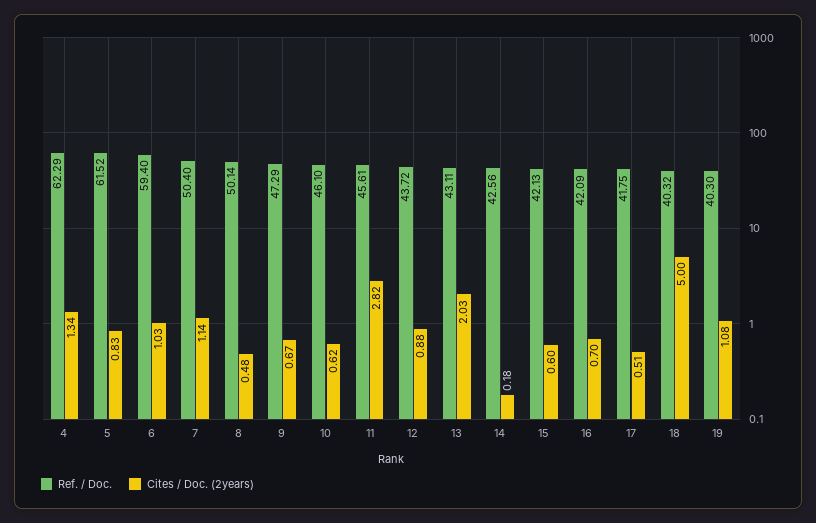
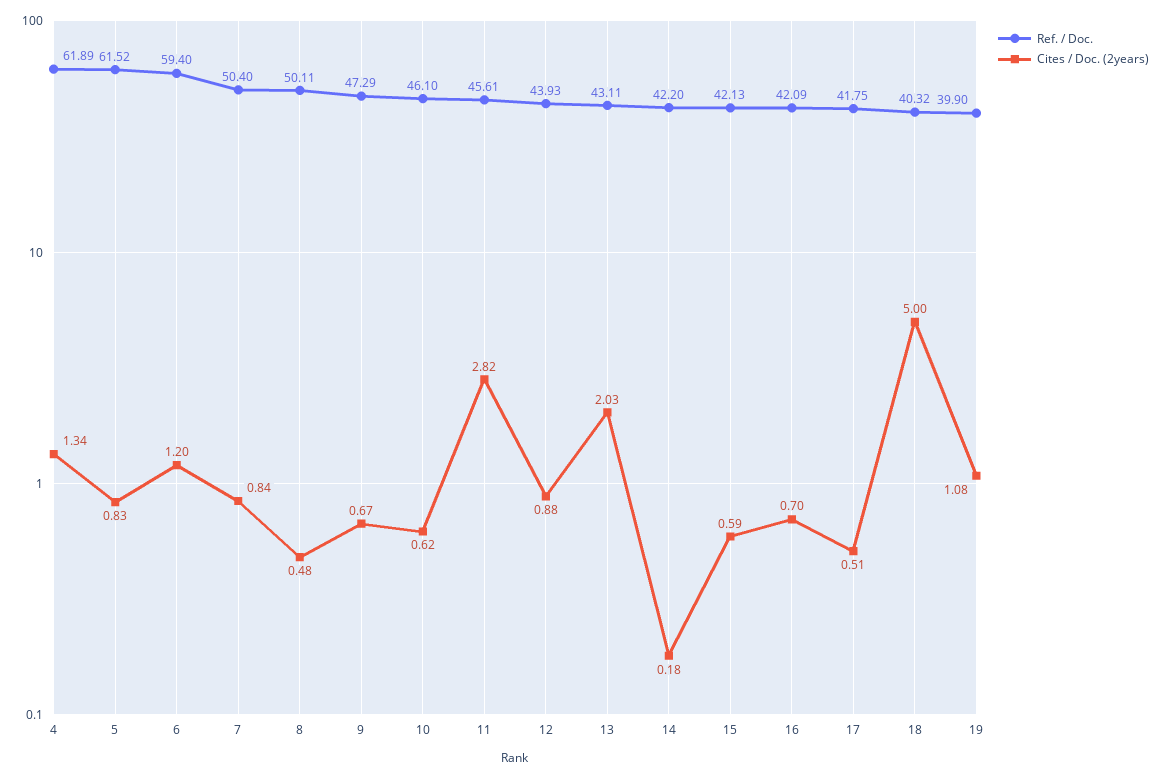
  {
    "Ref. / Doc.": {
-     "4": 62.29,
+     "4": 61.89,
      "5": 61.52,
      "6": 59.4,
      "7": 50.4,
-     "8": 50.14,
+     "8": 50.11,
      "9": 47.29,
      "10": 46.1,
      "11": 45.61,
-     "12": 43.72,
+     "12": 43.93,
      "13": 43.11,
-     "14": 42.56,
+     "14": 42.2,
      "15": 42.13,
      "16": 42.09,
      "17": 41.75,
      "18": 40.32,
-     "19": 40.3
+     "19": 39.9
    },
    "Cites / Doc. (2years)": {
      "4": 1.34,
      "5": 0.83,
-     "6": 1.03,
+     "6": 1.2,
-     "7": 1.14,
+     "7": 0.84,
      "8": 0.48,
      "9": 0.67,
      "10": 0.62,
      "11": 2.82,
      "12": 0.88,
      "13": 2.03,
      "14": 0.18,
-     "15": 0.6,
+     "15": 0.59,
      "16": 0.7,
      "17": 0.51,
      "18": 5,
      "19": 1.08
    }
  }

